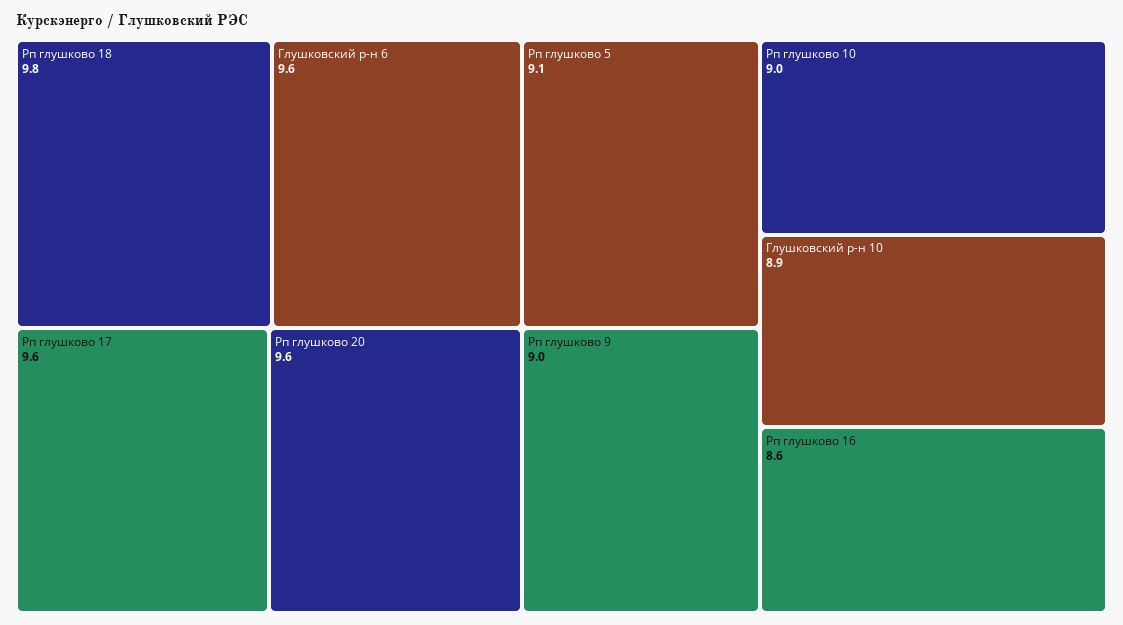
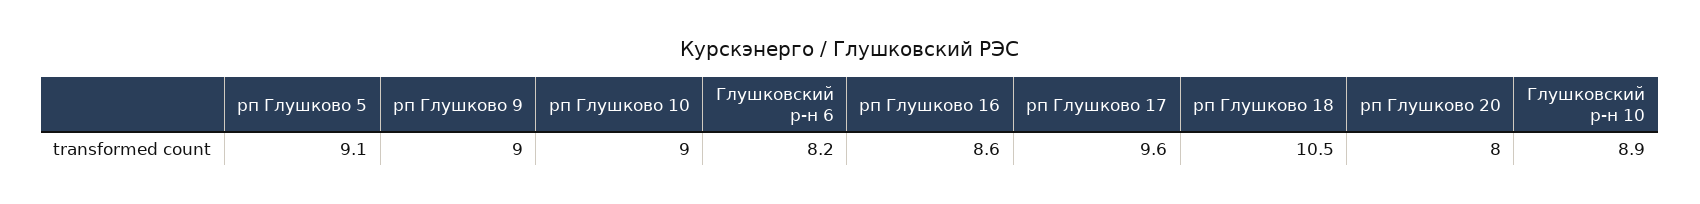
  {
-   "Рп глушково 18": 9.8,
+   "Рп глушково 18": 10.5,
-   "Глушковский р-н 6": 9.6,
+   "Глушковский р-н 6": 8.2,
    "Рп глушково 17": 9.6,
-   "Рп глушково 20": 9.6,
+   "Рп глушково 20": 8,
    "Рп глушково 5": 9.1,
    "Рп глушково 9": 9,
    "Рп глушково 10": 9,
    "Глушковский р-н 10": 8.9,
    "Рп глушково 16": 8.6
  }

